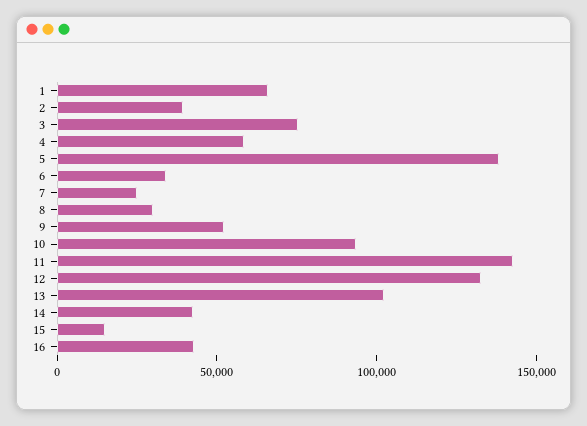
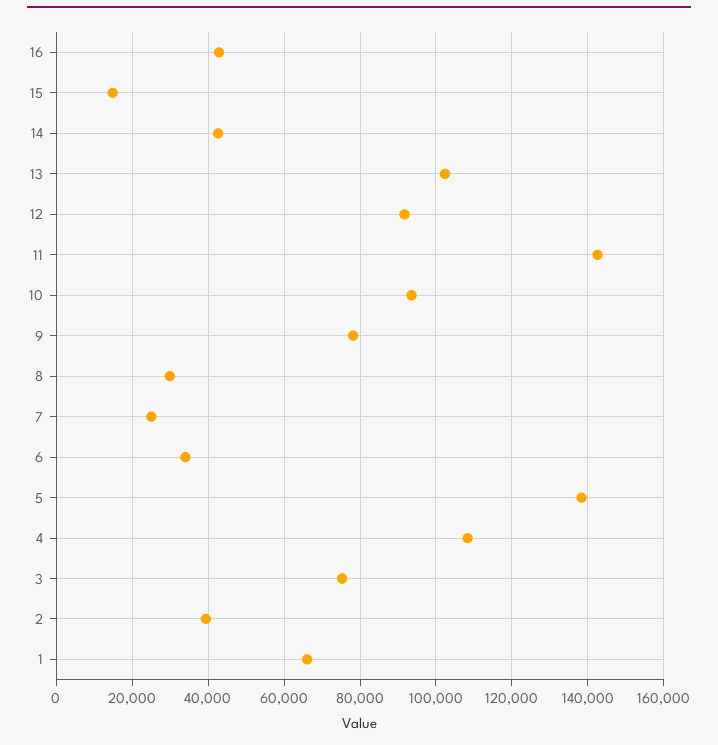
  {
    "1": 66000,
    "2": 40000,
    "3": 76000,
-   "4": 60000,
+   "4": 108000,
    "5": 138000,
    "6": 34000,
    "7": 26000,
    "8": 30000,
-   "9": 50000,
+   "9": 78000,
    "10": 94000,
    "11": 142000,
-   "12": 130000,
+   "12": 92000,
    "13": 102000,
    "14": 42000,
    "15": 14000,
    "16": 42000
  }

